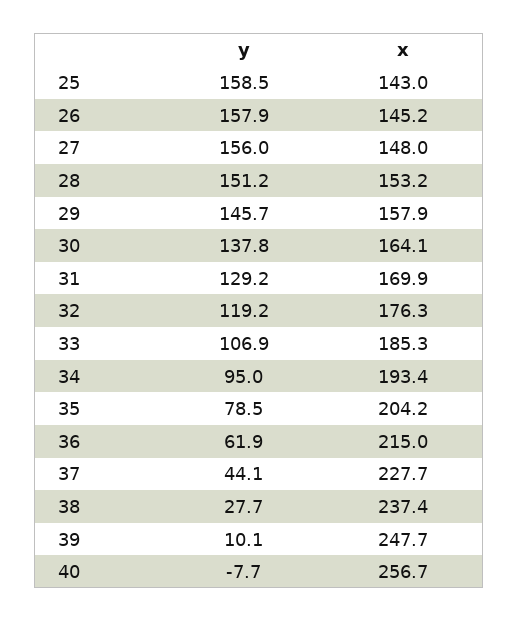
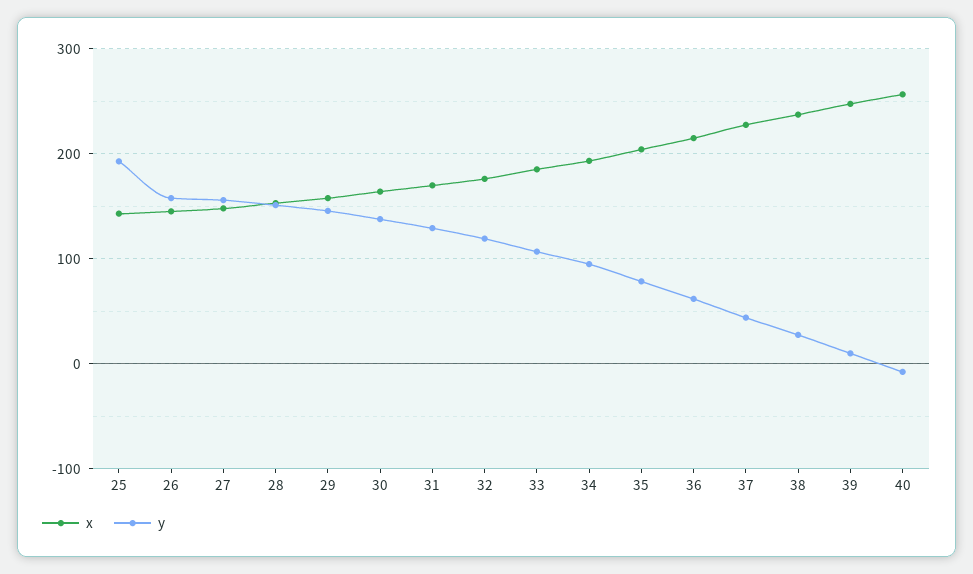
  {
    "y": {
-     "25": 158.5,
+     "25": 190,
      "26": 157.9,
      "27": 156,
      "28": 151.2,
      "29": 145.7,
      "30": 137.8,
      "31": 129.2,
      "32": 119.2,
      "33": 106.9,
      "34": 95,
      "35": 78.5,
      "36": 61.9,
      "37": 44.1,
      "38": 27.7,
      "39": 10.1,
      "40": -7.7
    },
    "x": {
      "25": 143,
      "26": 145.2,
      "27": 148,
      "28": 153.2,
      "29": 157.9,
      "30": 164.1,
      "31": 169.9,
      "32": 176.3,
      "33": 185.3,
      "34": 193.4,
      "35": 204.2,
      "36": 215,
      "37": 227.7,
      "38": 237.4,
      "39": 247.7,
      "40": 256.7
    }
  }

